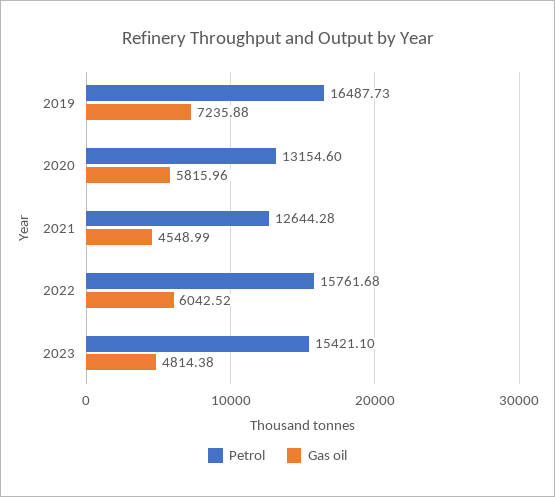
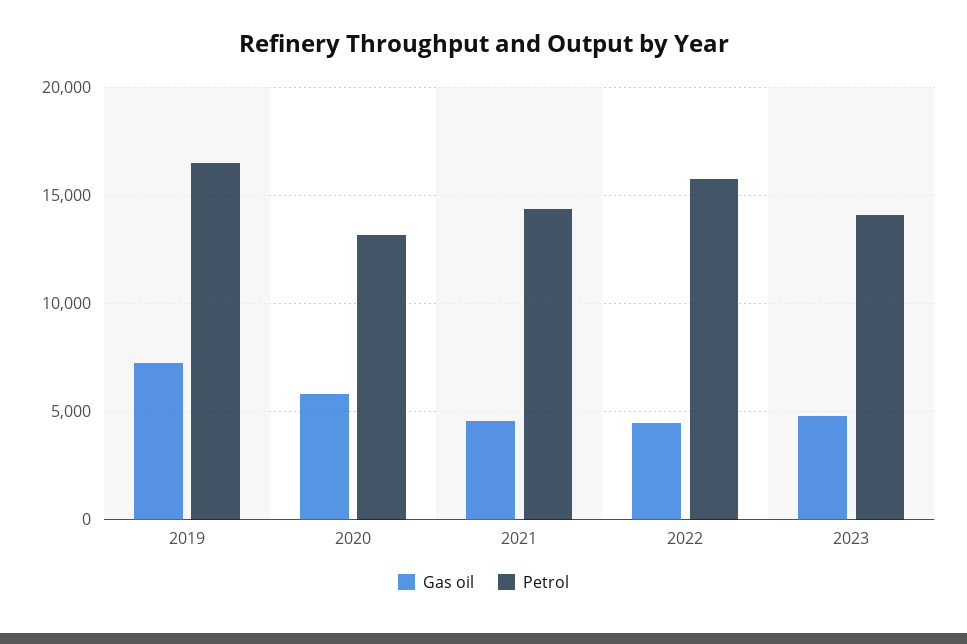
  {
    "Petrol": {
      "2019": 16487.73,
      "2020": 13154.6,
-     "2021": 12644.28,
+     "2021": 14500,
      "2022": 15761.68,
-     "2023": 15421.1
+     "2023": 14000
    },
    "Gas oil": {
      "2019": 7235.88,
      "2020": 5815.96,
      "2021": 4548.99,
-     "2022": 6042.52,
+     "2022": 4500,
      "2023": 4814.38
    }
  }

